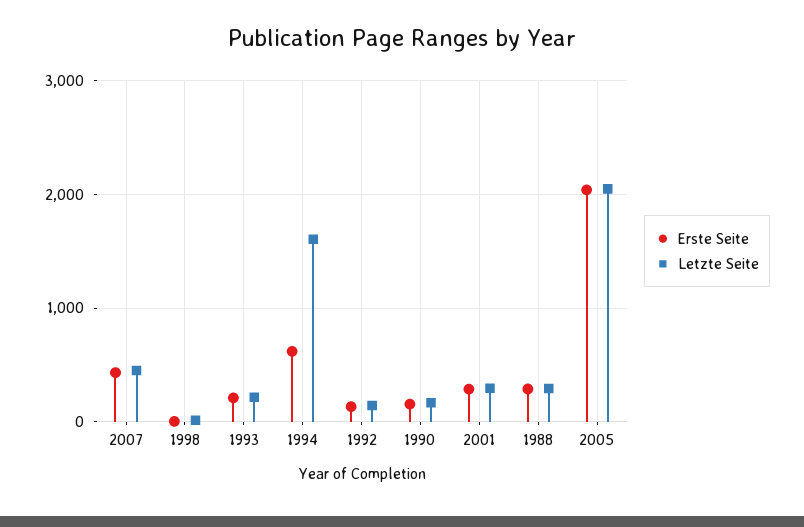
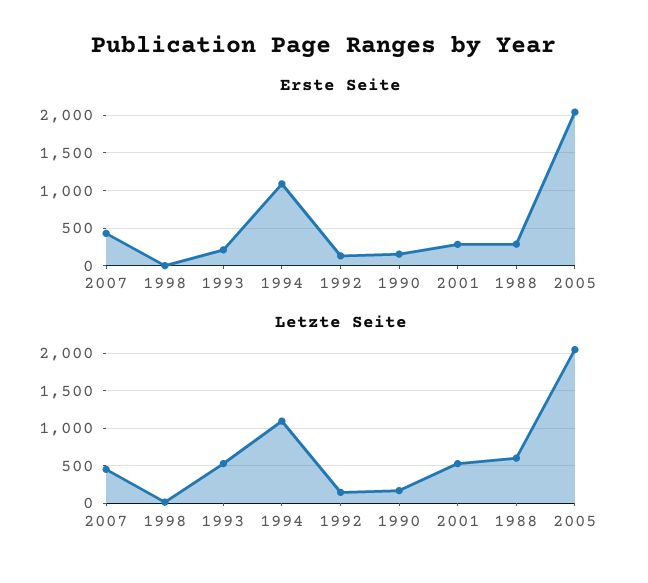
  {
    "Erste Seite": {
      "2007": 400,
      "1998": 0,
      "1993": 200,
-     "1994": 600,
+     "1994": 1100,
      "1992": 100,
      "1990": 200,
      "2001": 300,
      "1988": 300,
      "2005": 2000
    },
    "Letzte Seite": {
      "2007": 500,
      "1998": 0,
-     "1993": 200,
+     "1993": 500,
-     "1994": 1600,
+     "1994": 1100,
      "1992": 100,
      "1990": 200,
-     "2001": 300,
+     "2001": 500,
-     "1988": 300,
+     "1988": 600,
      "2005": 2000
    }
  }

